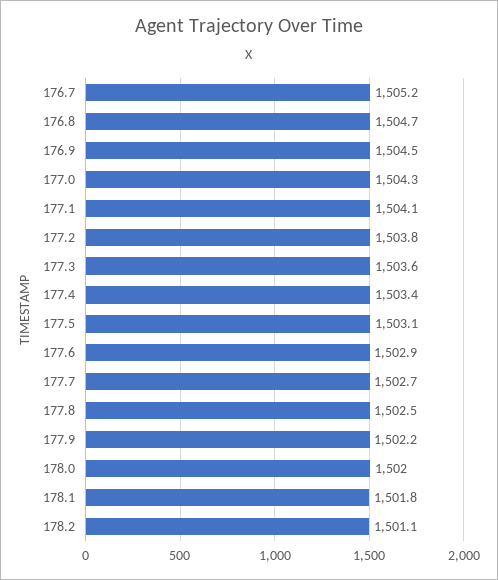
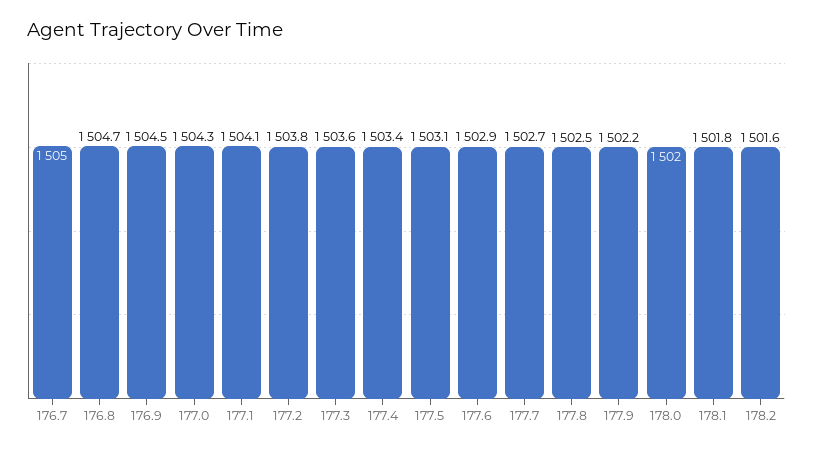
  {
-   "176.7": 1505.2,
+   "176.7": 1505,
    "176.8": 1504.7,
    "176.9": 1504.5,
    "177.0": 1504.3,
    "177.1": 1504.1,
    "177.2": 1503.8,
    "177.3": 1503.6,
    "177.4": 1503.4,
    "177.5": 1503.1,
    "177.6": 1502.9,
    "177.7": 1502.7,
    "177.8": 1502.5,
    "177.9": 1502.2,
    "178.0": 1502,
    "178.1": 1501.8,
-   "178.2": 1501.1
+   "178.2": 1501.6
  }

